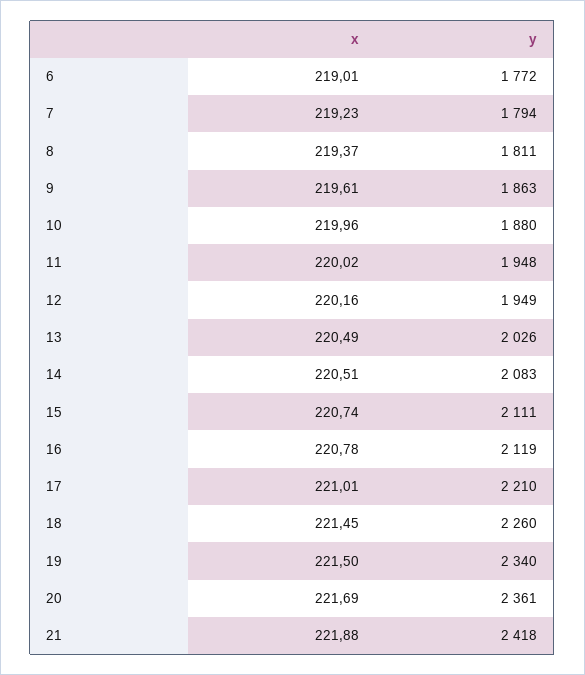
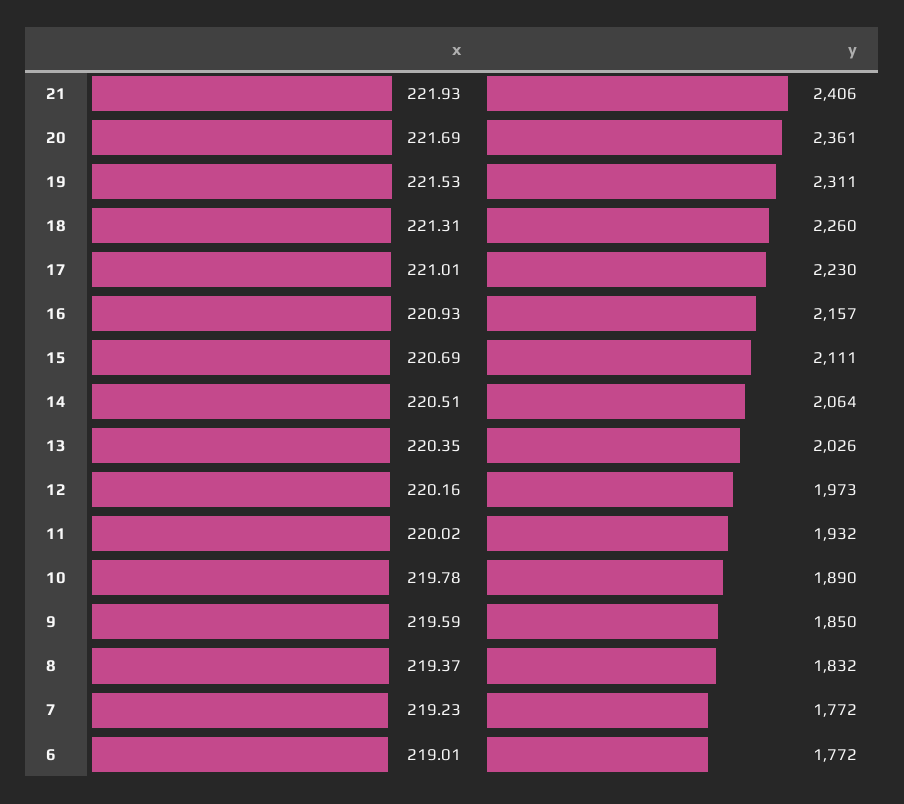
  {
    "x": {
      "6": 219.01,
      "7": 219.23,
      "8": 219.37,
-     "9": 219.61,
+     "9": 219.59,
-     "10": 219.96,
+     "10": 219.78,
      "11": 220.02,
      "12": 220.16,
-     "13": 220.49,
+     "13": 220.35,
      "14": 220.51,
-     "15": 220.74,
+     "15": 220.69,
-     "16": 220.78,
+     "16": 220.93,
      "17": 221.01,
-     "18": 221.45,
+     "18": 221.31,
-     "19": 221.5,
+     "19": 221.53,
      "20": 221.69,
-     "21": 221.88
+     "21": 221.93
    },
    "y": {
      "6": 1772,
-     "7": 1794,
+     "7": 1772,
-     "8": 1811,
+     "8": 1832,
-     "9": 1863,
+     "9": 1850,
-     "10": 1880,
+     "10": 1890,
-     "11": 1948,
+     "11": 1932,
-     "12": 1949,
+     "12": 1973,
      "13": 2026,
-     "14": 2083,
+     "14": 2064,
      "15": 2111,
-     "16": 2119,
+     "16": 2157,
-     "17": 2210,
+     "17": 2230,
      "18": 2260,
-     "19": 2340,
+     "19": 2311,
      "20": 2361,
-     "21": 2418
+     "21": 2406
    }
  }

